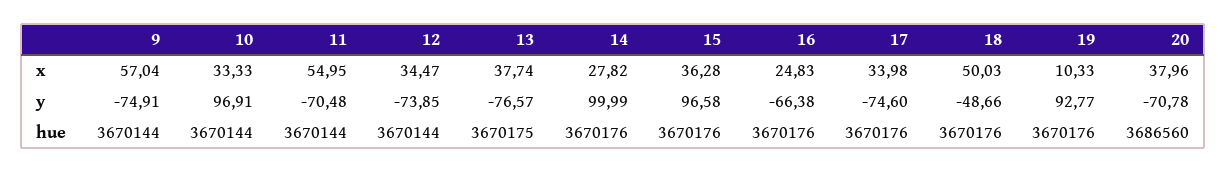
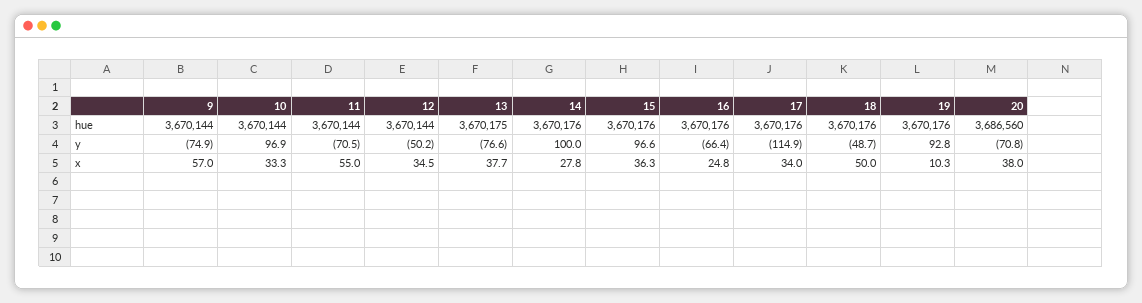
  {
    "9": {
      "x": 57.04,
      "y": -74.91,
      "hue": 3670144
    },
    "10": {
      "x": 33.33,
      "y": 96.91,
      "hue": 3670144
    },
    "11": {
      "x": 54.95,
      "y": -70.48,
      "hue": 3670144
    },
    "12": {
      "x": 34.47,
-     "y": -73.85,
+     "y": -50.2,
      "hue": 3670144
    },
    "13": {
      "x": 37.74,
      "y": -76.57,
      "hue": 3670175
    },
    "14": {
      "x": 27.82,
      "y": 99.99,
      "hue": 3670176
    },
    "15": {
      "x": 36.28,
      "y": 96.58,
      "hue": 3670176
    },
    "16": {
      "x": 24.83,
      "y": -66.38,
      "hue": 3670176
    },
    "17": {
      "x": 33.98,
-     "y": -74.6,
+     "y": -114.9,
      "hue": 3670176
    },
    "18": {
      "x": 50.03,
      "y": -48.66,
      "hue": 3670176
    },
    "19": {
      "x": 10.33,
      "y": 92.77,
      "hue": 3670176
    },
    "20": {
      "x": 37.96,
      "y": -70.78,
      "hue": 3686560
    }
  }

